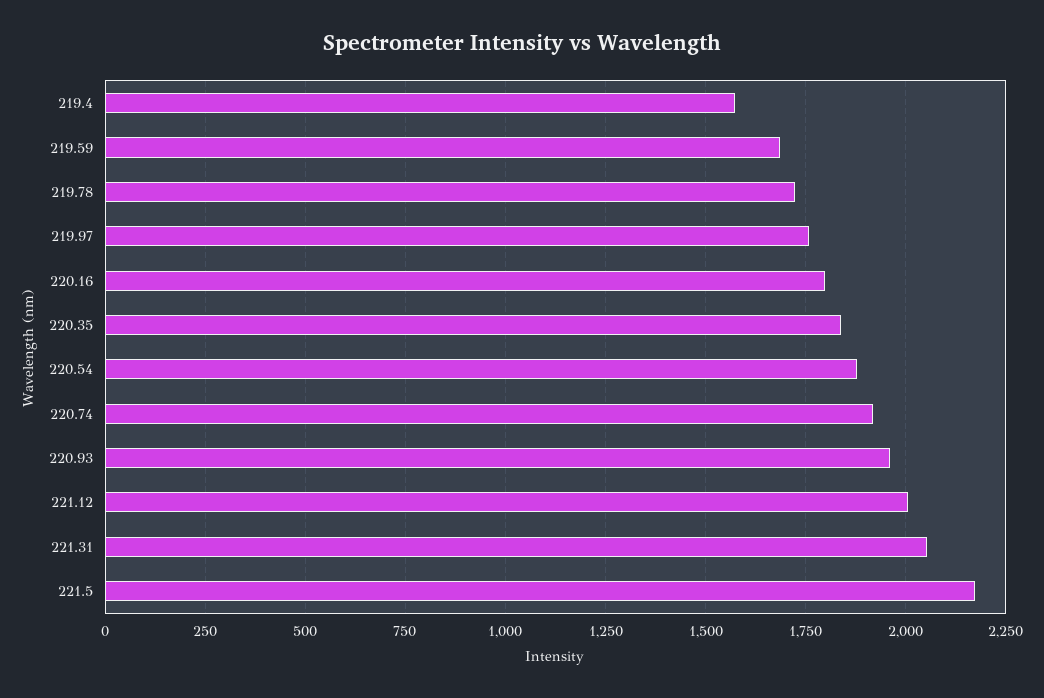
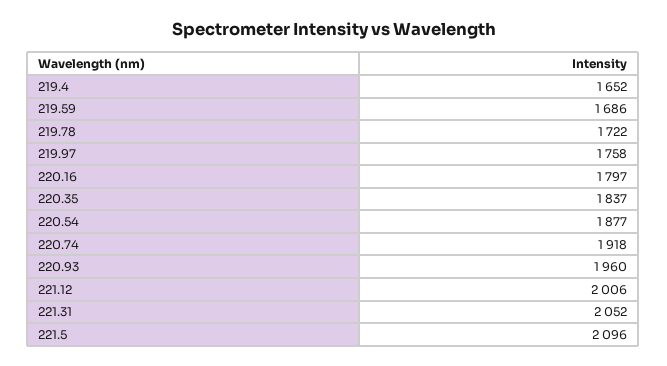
  {
-   "219.4": 1575,
+   "219.4": 1652,
    "219.59": 1686,
    "219.78": 1722,
    "219.97": 1758,
    "220.16": 1797,
    "220.35": 1837,
    "220.54": 1877,
    "220.74": 1918,
    "220.93": 1960,
    "221.12": 2006,
    "221.31": 2052,
-   "221.5": 2175
+   "221.5": 2096
  }

